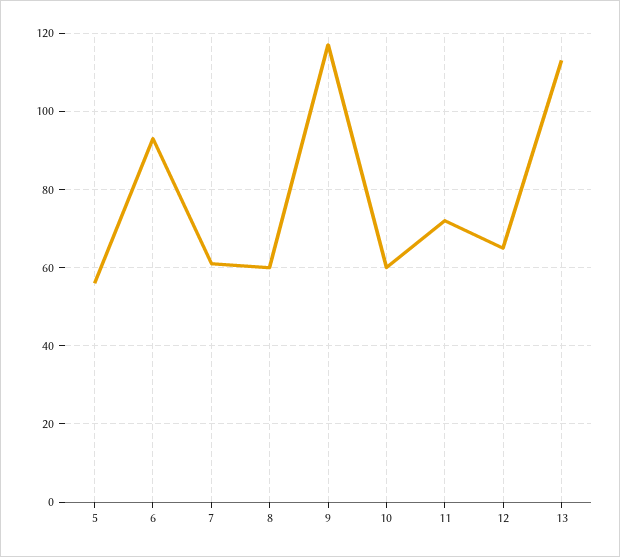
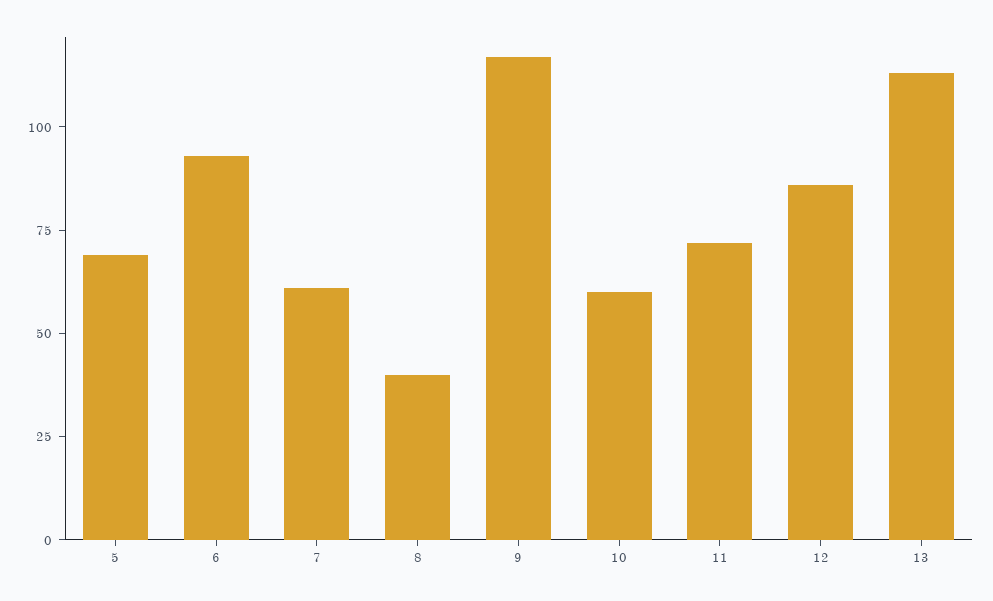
  {
-   "5": 55,
+   "5": 70,
    "6": 95,
    "7": 60,
-   "8": 60,
+   "8": 40,
    "9": 115,
    "10": 60,
    "11": 70,
-   "12": 65,
+   "12": 85,
    "13": 115
  }

